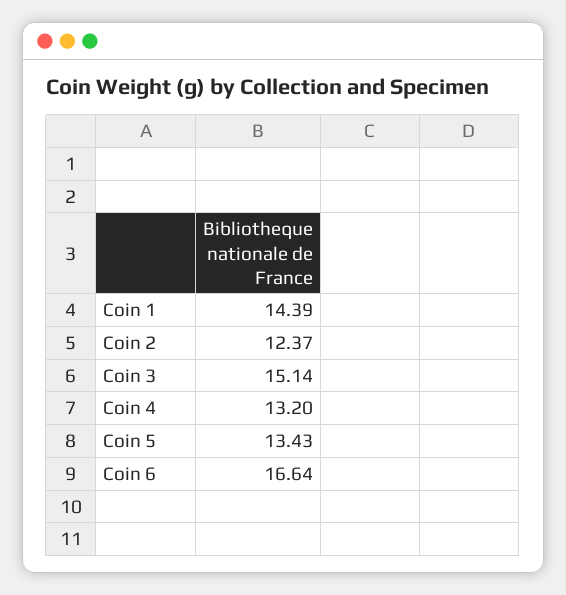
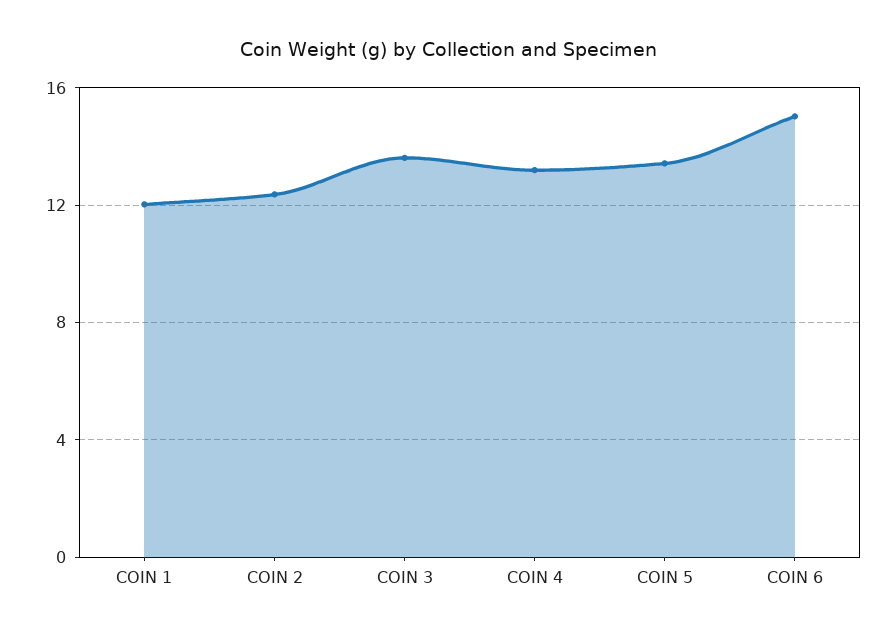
  {
-   "Coin 1": 14.39,
+   "Coin 1": 12,
    "Coin 2": 12.37,
-   "Coin 3": 15.14,
+   "Coin 3": 13.5,
    "Coin 4": 13.2,
    "Coin 5": 13.43,
-   "Coin 6": 16.64
+   "Coin 6": 15
  }

